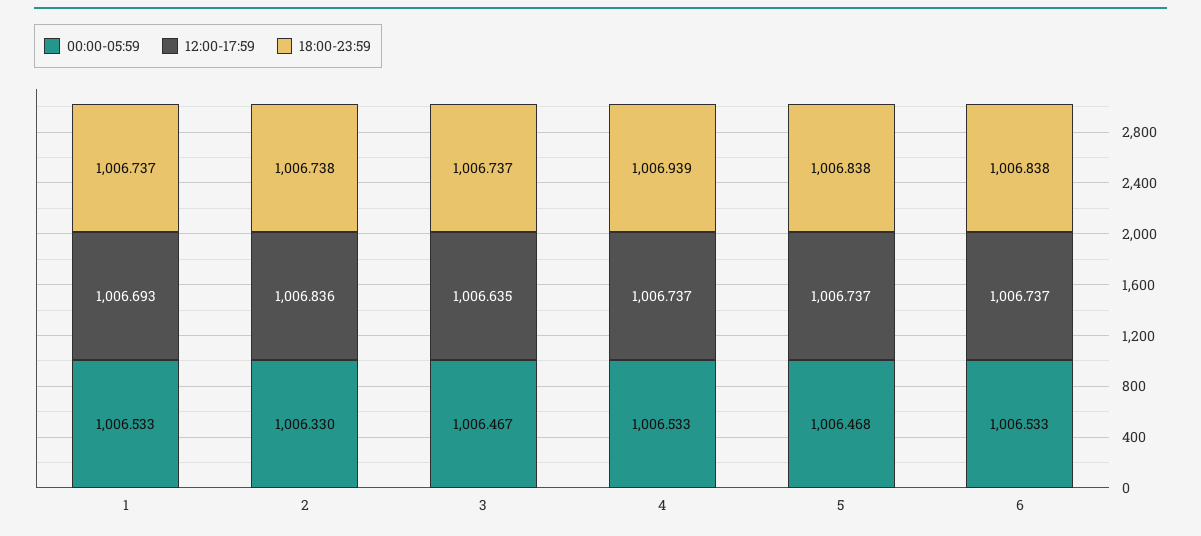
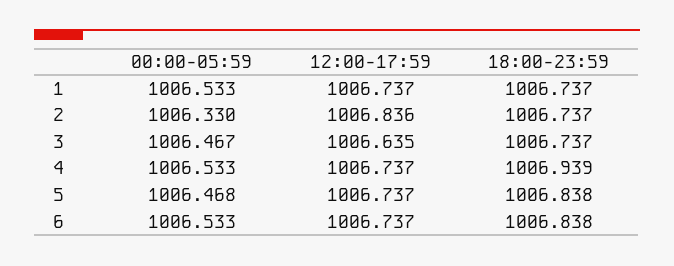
  {
    "00:00-05:59": {
      "1": 1006.533,
      "2": 1006.33,
      "3": 1006.467,
      "4": 1006.533,
      "5": 1006.468,
      "6": 1006.533
    },
    "12:00-17:59": {
-     "1": 1006.693,
+     "1": 1006.737,
      "2": 1006.836,
      "3": 1006.635,
      "4": 1006.737,
      "5": 1006.737,
      "6": 1006.737
    },
    "18:00-23:59": {
      "1": 1006.737,
-     "2": 1006.738,
+     "2": 1006.737,
      "3": 1006.737,
      "4": 1006.939,
      "5": 1006.838,
      "6": 1006.838
    }
  }

